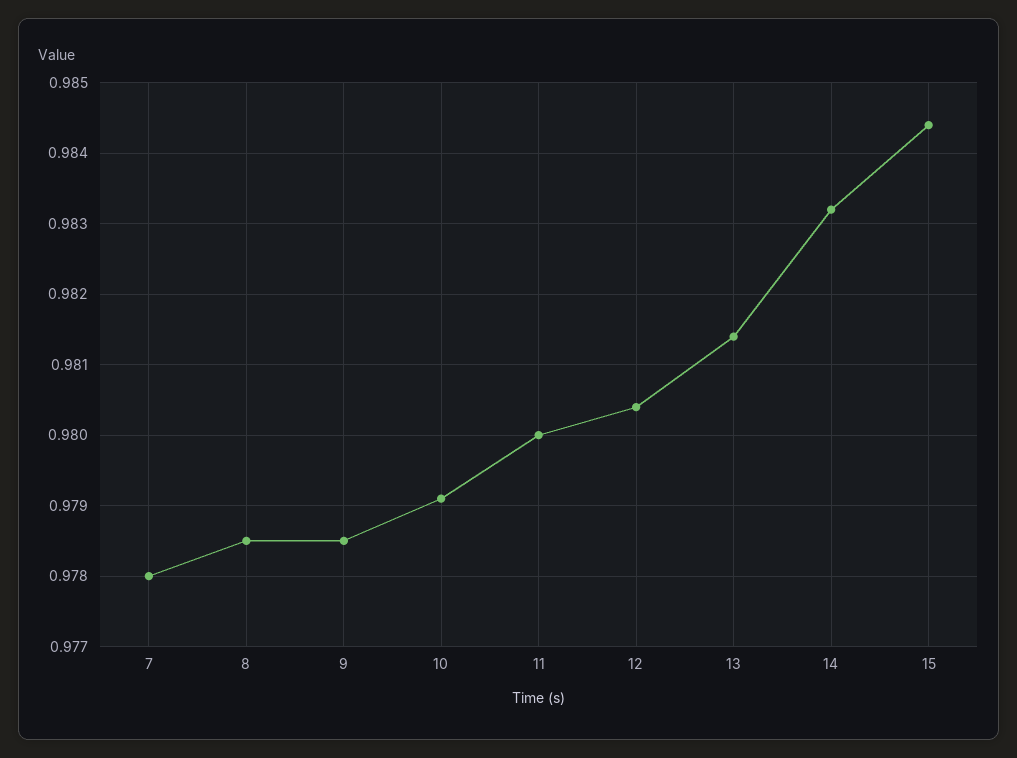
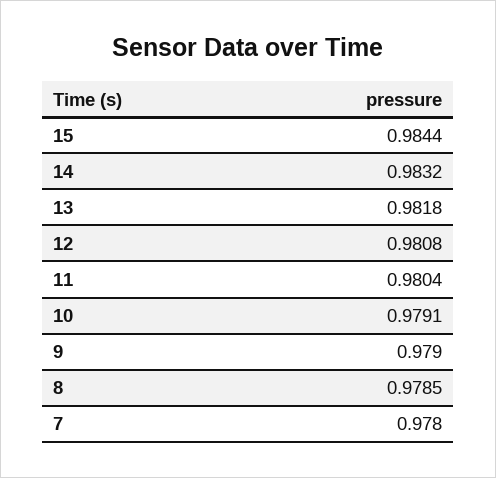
  {
    "7": 0.978,
    "8": 0.9785,
-   "9": 0.9785,
+   "9": 0.979,
    "10": 0.9791,
-   "11": 0.98,
+   "11": 0.9804,
-   "12": 0.9804,
+   "12": 0.9808,
-   "13": 0.9814,
+   "13": 0.9818,
    "14": 0.9832,
    "15": 0.9844
  }

